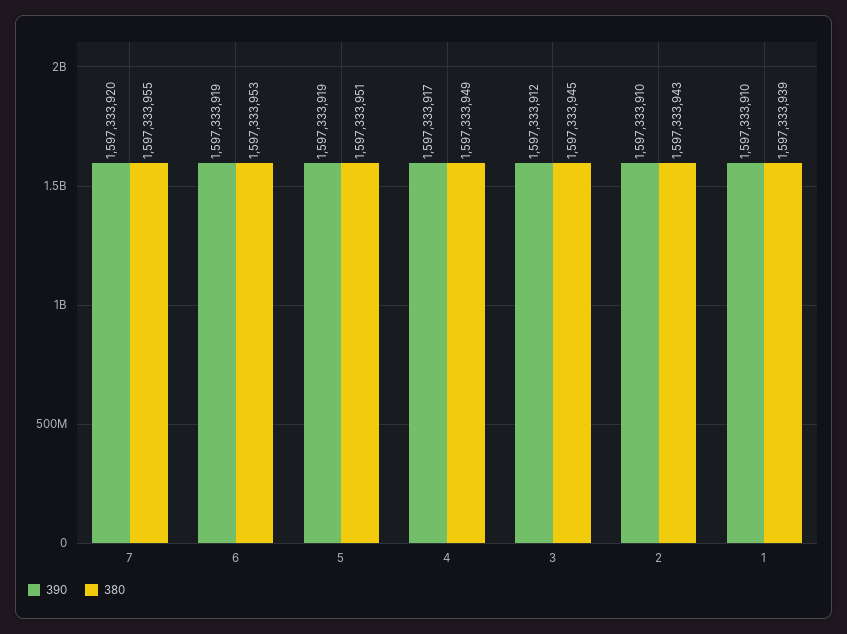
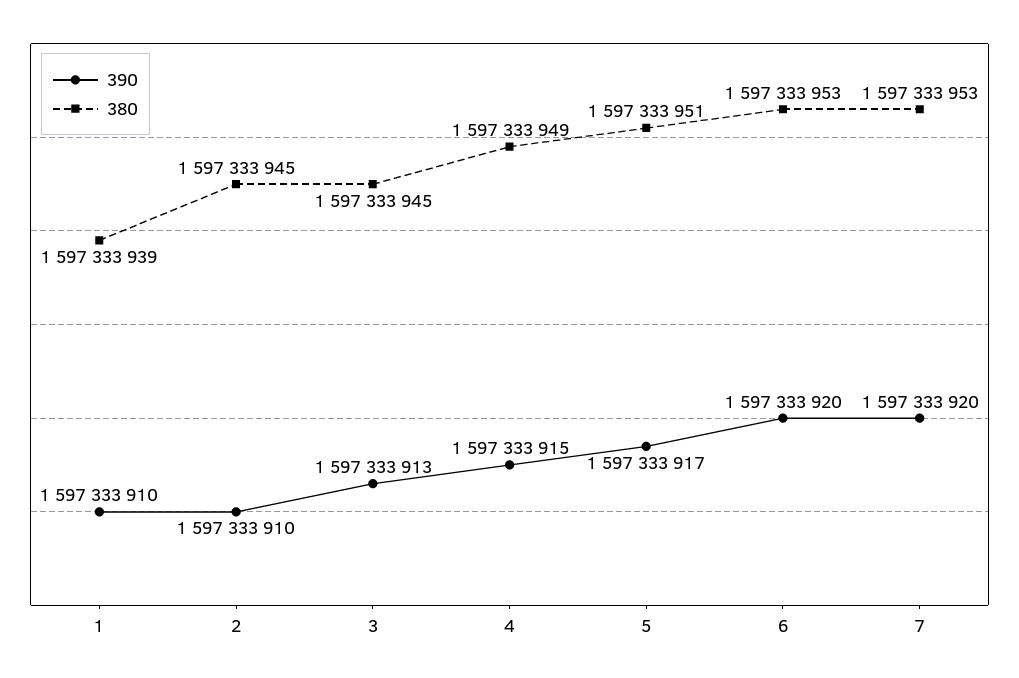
  {
    "390": {
      "7": 1597333920,
-     "6": 1597333919,
+     "6": 1597333920,
-     "5": 1597333919,
+     "5": 1597333917,
-     "4": 1597333917,
+     "4": 1597333915,
-     "3": 1597333912,
+     "3": 1597333913,
      "2": 1597333910,
      "1": 1597333910
    },
    "380": {
-     "7": 1597333955,
+     "7": 1597333953,
      "6": 1597333953,
      "5": 1597333951,
      "4": 1597333949,
      "3": 1597333945,
-     "2": 1597333943,
+     "2": 1597333945,
      "1": 1597333939
    }
  }

